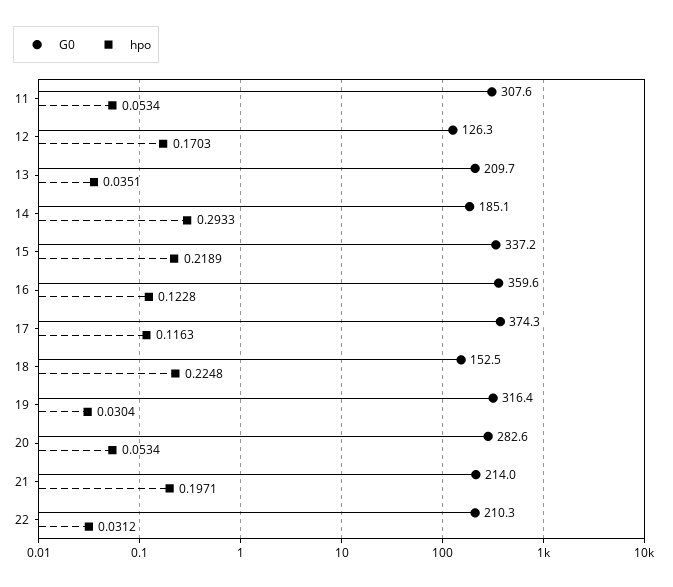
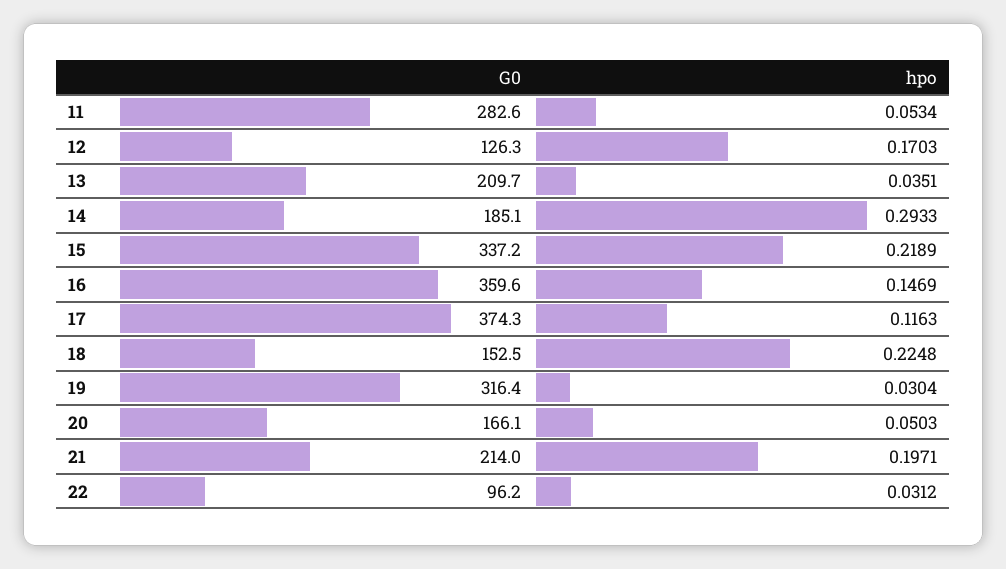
  {
    "G0": {
-     "11": 307.6,
+     "11": 282.6,
      "12": 126.3,
      "13": 209.7,
      "14": 185.1,
      "15": 337.2,
      "16": 359.6,
      "17": 374.3,
      "18": 152.5,
      "19": 316.4,
-     "20": 282.6,
+     "20": 166.1,
      "21": 214,
-     "22": 210.3
+     "22": 96.2
    },
    "hpo": {
      "11": 0.0534,
      "12": 0.1703,
      "13": 0.0351,
      "14": 0.2933,
      "15": 0.2189,
-     "16": 0.1228,
+     "16": 0.1469,
      "17": 0.1163,
      "18": 0.2248,
      "19": 0.0304,
-     "20": 0.0534,
+     "20": 0.0503,
      "21": 0.1971,
      "22": 0.0312
    }
  }

